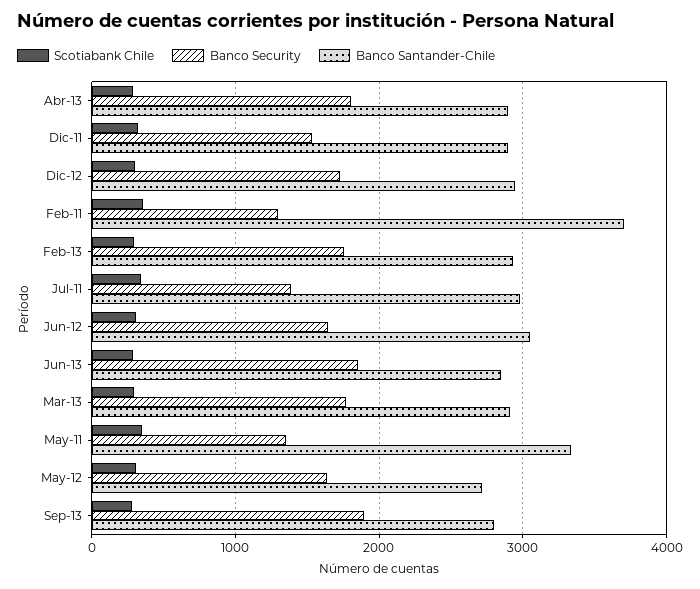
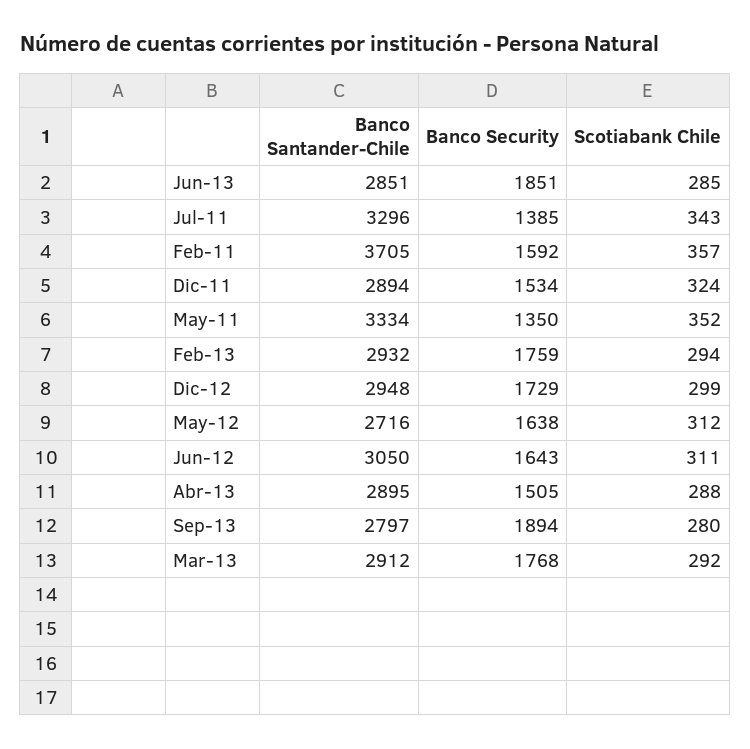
  {
    "Scotiabank Chile": {
      "Abr-13": 288,
      "Dic-11": 324,
      "Dic-12": 299,
      "Feb-11": 357,
      "Feb-13": 294,
      "Jul-11": 343,
      "Jun-12": 311,
      "Jun-13": 285,
      "Mar-13": 292,
      "May-11": 352,
      "May-12": 312,
      "Sep-13": 280
    },
    "Banco Security": {
-     "Abr-13": 1800,
+     "Abr-13": 1505,
      "Dic-11": 1534,
      "Dic-12": 1729,
-     "Feb-11": 1300,
+     "Feb-11": 1592,
      "Feb-13": 1759,
      "Jul-11": 1385,
      "Jun-12": 1643,
      "Jun-13": 1851,
      "Mar-13": 1768,
      "May-11": 1350,
      "May-12": 1638,
      "Sep-13": 1894
    },
    "Banco Santander-Chile": {
      "Abr-13": 2895,
      "Dic-11": 2894,
      "Dic-12": 2948,
      "Feb-11": 3705,
      "Feb-13": 2932,
-     "Jul-11": 3000,
+     "Jul-11": 3296,
      "Jun-12": 3050,
      "Jun-13": 2851,
      "Mar-13": 2912,
      "May-11": 3334,
      "May-12": 2716,
      "Sep-13": 2797
    }
  }

